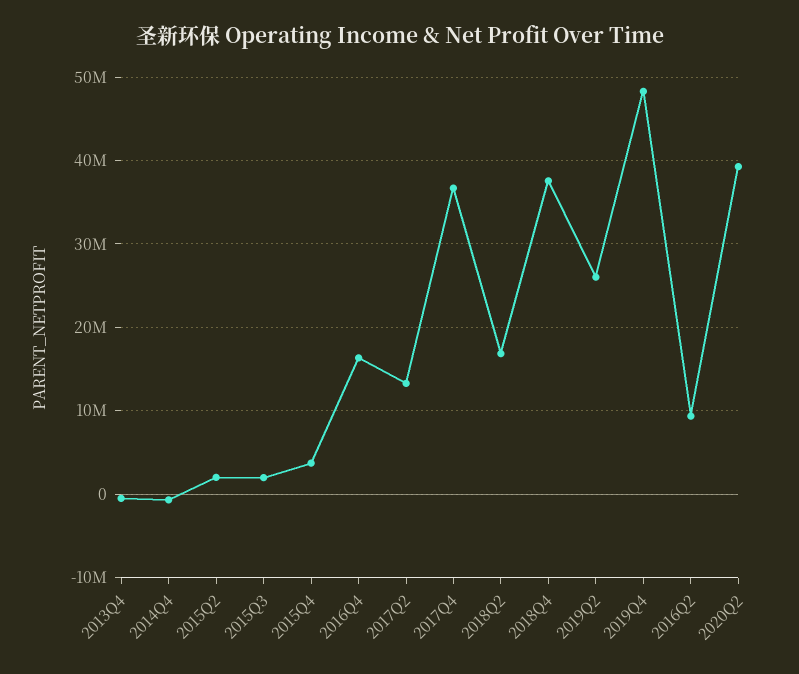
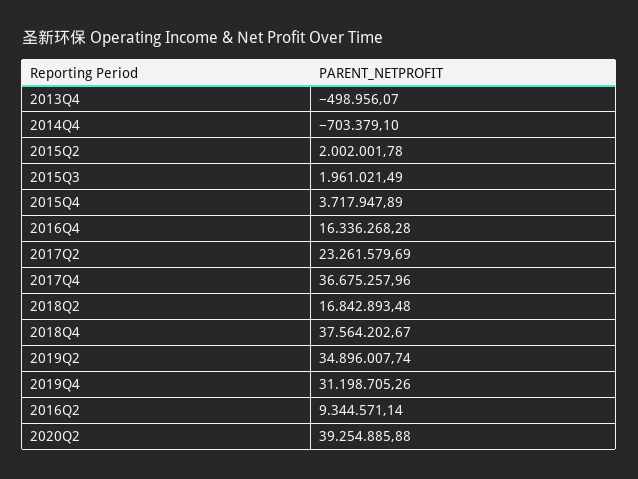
  {
    "2013Q4": -498956.07,
    "2014Q4": -703379.1,
    "2015Q2": 2002001.78,
    "2015Q3": 1961021.49,
    "2015Q4": 3717947.89,
    "2016Q4": 16336268.28,
-   "2017Q2": 13000000,
+   "2017Q2": 23261579.69,
    "2017Q4": 36675257.96,
    "2018Q2": 16842893.48,
    "2018Q4": 37564202.67,
-   "2019Q2": 26000000,
+   "2019Q2": 34896007.74,
-   "2019Q4": 48000000,
+   "2019Q4": 31198705.26,
    "2016Q2": 9344571.14,
    "2020Q2": 39254885.88
  }

